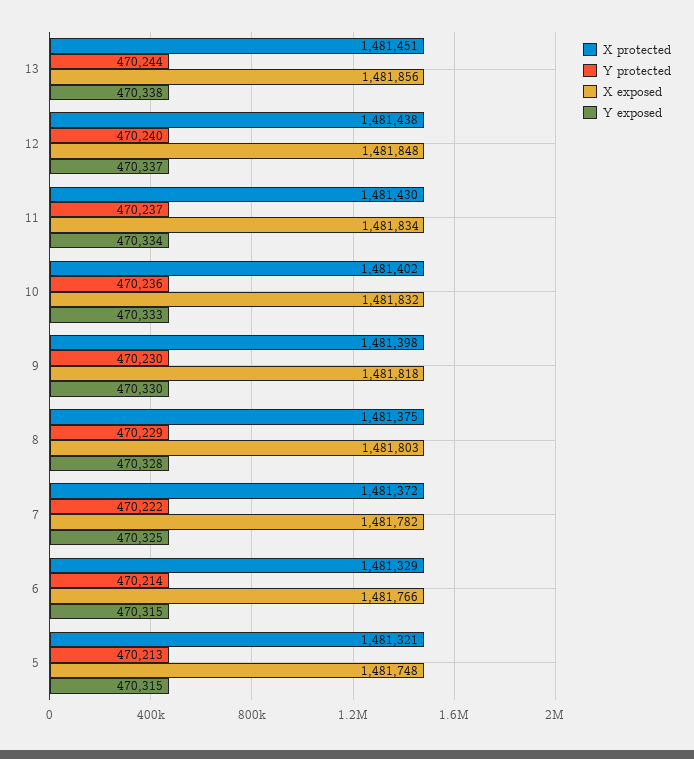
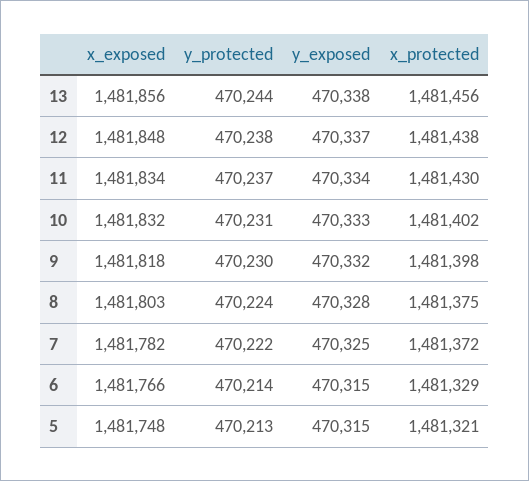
  {
    "X protected": {
-     "13": 1481451,
+     "13": 1481456,
      "12": 1481438,
      "11": 1481430,
      "10": 1481402,
      "9": 1481398,
      "8": 1481375,
      "7": 1481372,
      "6": 1481329,
      "5": 1481321
    },
    "Y protected": {
      "13": 470244,
-     "12": 470240,
+     "12": 470238,
      "11": 470237,
-     "10": 470236,
+     "10": 470231,
      "9": 470230,
-     "8": 470229,
+     "8": 470224,
      "7": 470222,
      "6": 470214,
      "5": 470213
    },
    "X exposed": {
      "13": 1481856,
      "12": 1481848,
      "11": 1481834,
      "10": 1481832,
      "9": 1481818,
      "8": 1481803,
      "7": 1481782,
      "6": 1481766,
      "5": 1481748
    },
    "Y exposed": {
      "13": 470338,
      "12": 470337,
      "11": 470334,
      "10": 470333,
-     "9": 470330,
+     "9": 470332,
      "8": 470328,
      "7": 470325,
      "6": 470315,
      "5": 470315
    }
  }

